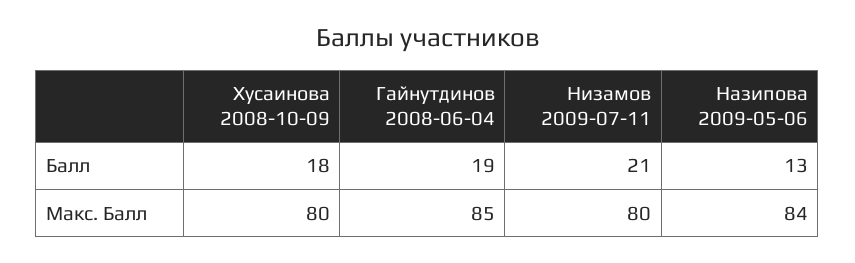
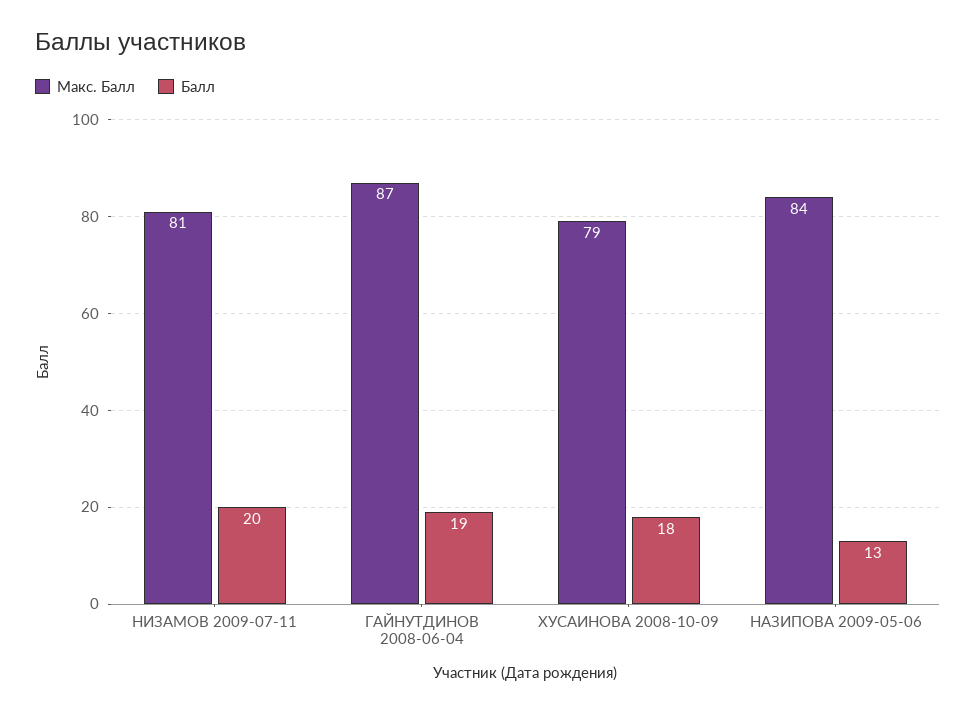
  {
    "Балл": {
      "Хусаинова 2008-10-09": 18,
      "Гайнутдинов 2008-06-04": 19,
-     "Низамов 2009-07-11": 21,
+     "Низамов 2009-07-11": 20,
      "Назипова 2009-05-06": 13
    },
    "Макс. Балл": {
-     "Хусаинова 2008-10-09": 80,
+     "Хусаинова 2008-10-09": 79,
-     "Гайнутдинов 2008-06-04": 85,
+     "Гайнутдинов 2008-06-04": 87,
-     "Низамов 2009-07-11": 80,
+     "Низамов 2009-07-11": 81,
      "Назипова 2009-05-06": 84
    }
  }

